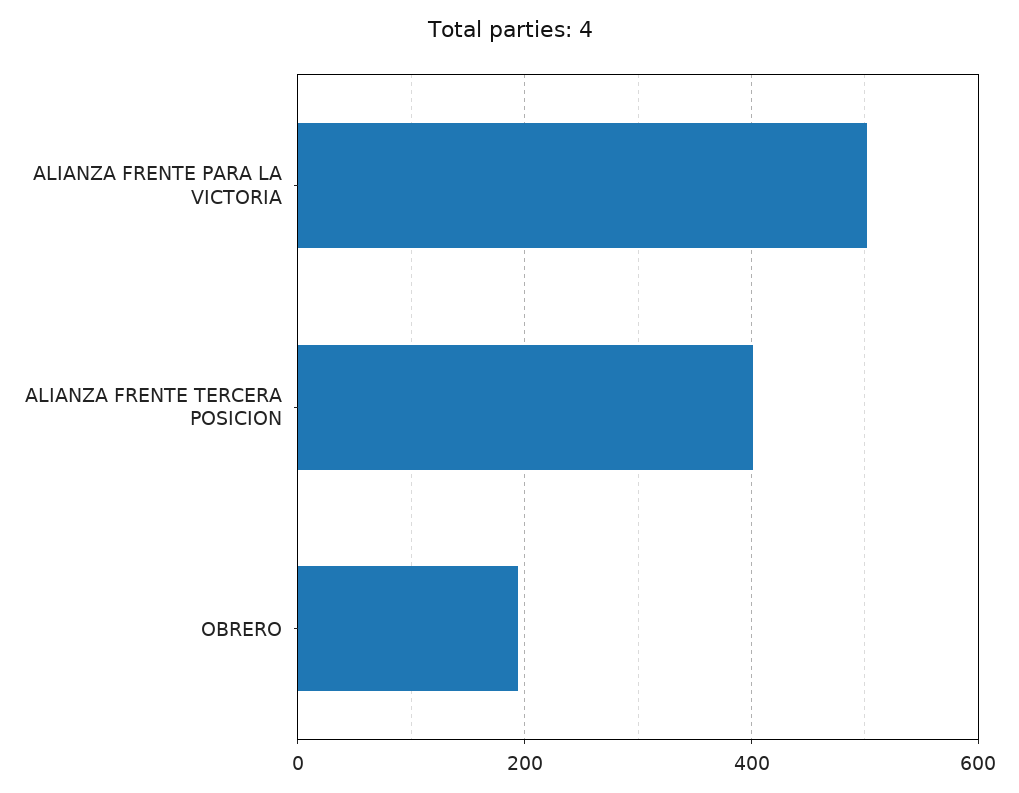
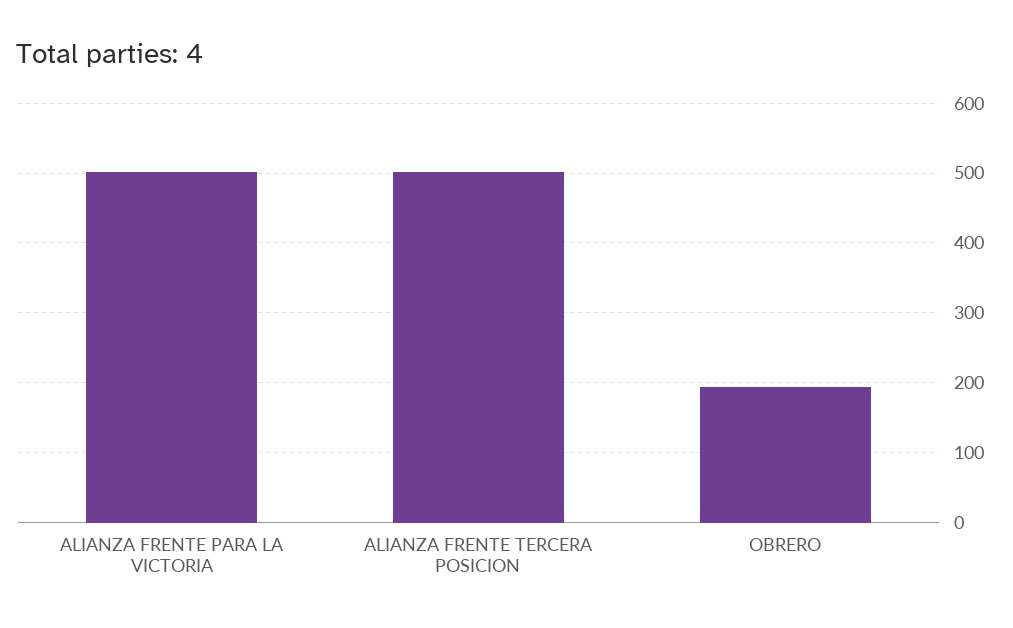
  {
    "ALIANZA FRENTE PARA LA VICTORIA": 500,
-   "ALIANZA FRENTE TERCERA POSICION": 400,
+   "ALIANZA FRENTE TERCERA POSICION": 500,
    "OBRERO": 190
  }

